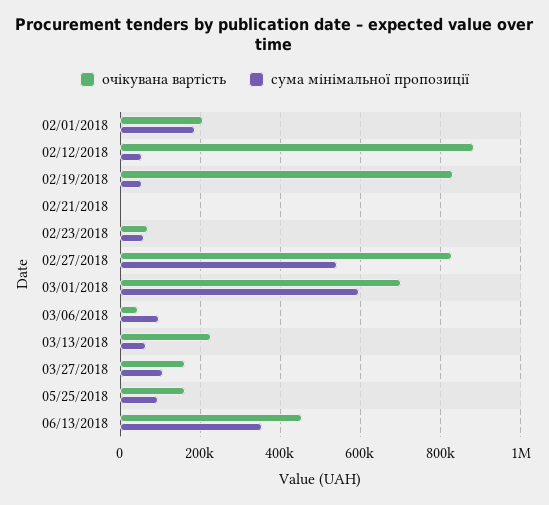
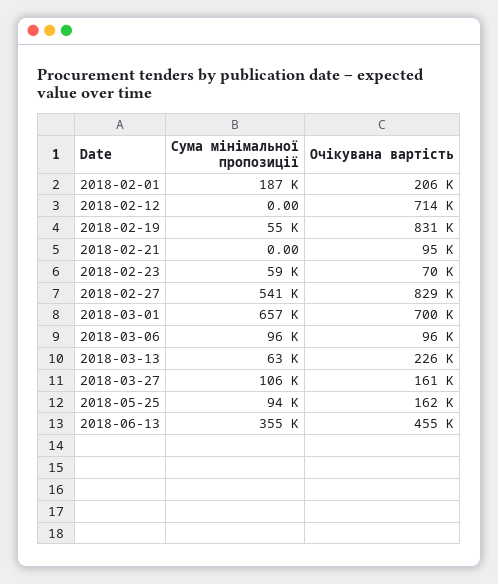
  {
    "очікувана вартість": {
      "02/01/2018": 206000,
-     "02/12/2018": 880000,
+     "02/12/2018": 714000,
      "02/19/2018": 831000,
-     "02/21/2018": 0,
+     "02/21/2018": 95000,
      "02/23/2018": 70000,
      "02/27/2018": 829000,
      "03/01/2018": 700000,
-     "03/06/2018": 40000,
+     "03/06/2018": 96000,
      "03/13/2018": 226000,
      "03/27/2018": 161000,
      "05/25/2018": 162000,
      "06/13/2018": 455000
    },
    "сума мінімальної пропозиції": {
      "02/01/2018": 187000,
-     "02/12/2018": 60000,
+     "02/12/2018": 0,
      "02/19/2018": 55000,
      "02/21/2018": 0,
      "02/23/2018": 59000,
      "02/27/2018": 541000,
-     "03/01/2018": 600000,
+     "03/01/2018": 657000,
      "03/06/2018": 96000,
      "03/13/2018": 63000,
      "03/27/2018": 106000,
      "05/25/2018": 94000,
      "06/13/2018": 355000
    }
  }

